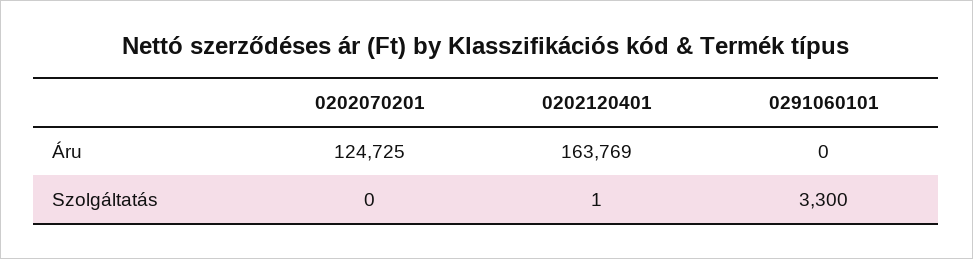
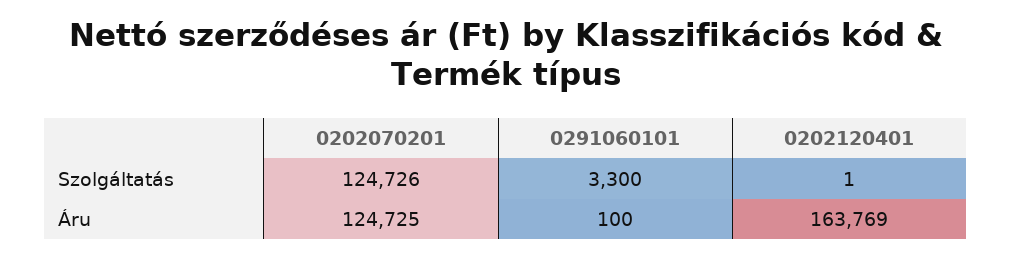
  {
    "0202070201": {
      "Áru": 124725,
-     "Szolgáltatás": 0
+     "Szolgáltatás": 124726
    },
    "0202120401": {
      "Áru": 163769,
      "Szolgáltatás": 1
    },
    "0291060101": {
-     "Áru": 0,
+     "Áru": 100,
      "Szolgáltatás": 3300
    }
  }

